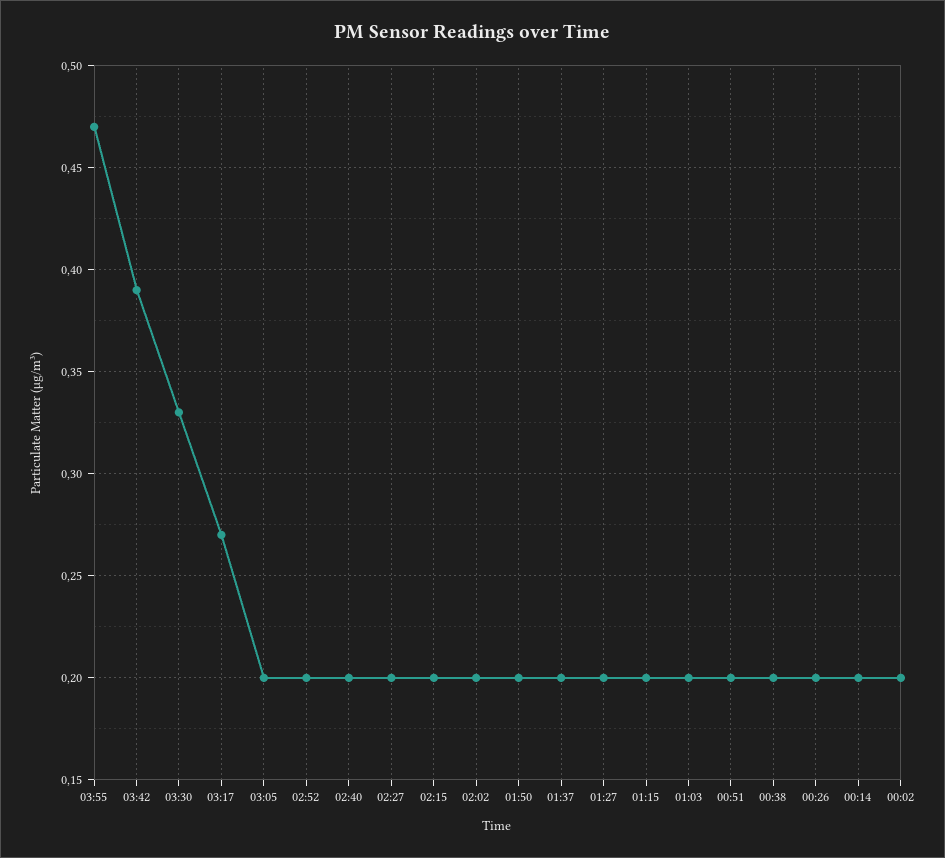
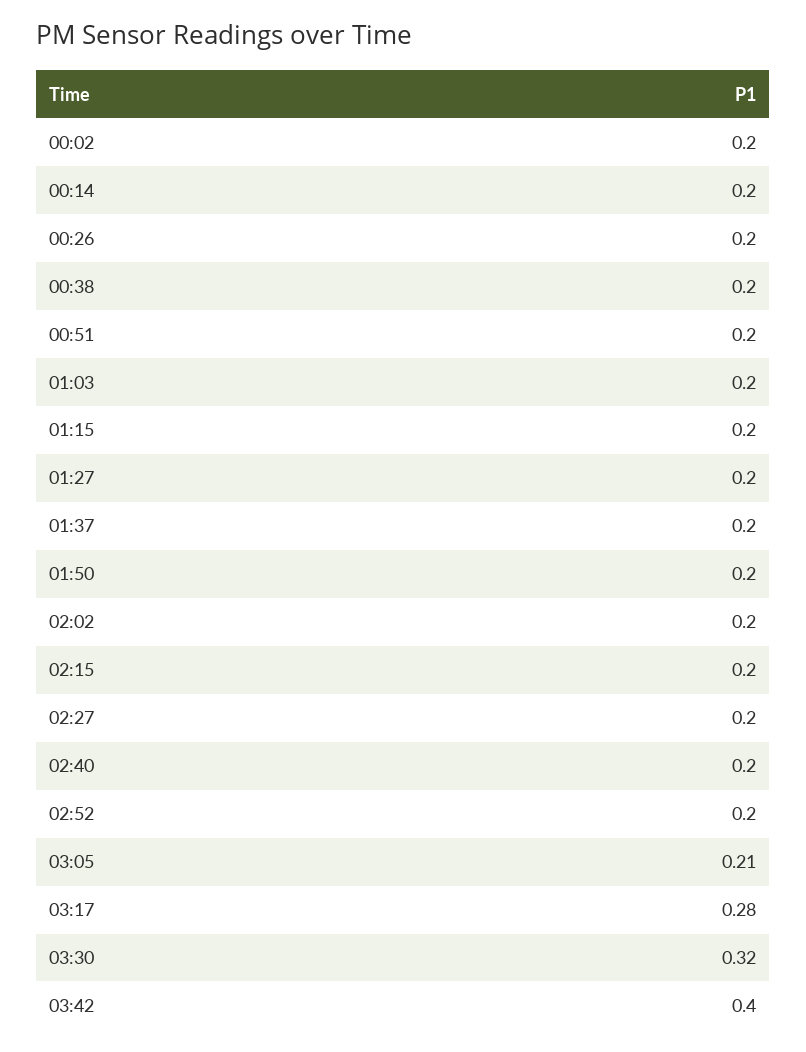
  {
-   "03:55": 0.47,
-   "03:42": 0.39,
+   "03:42": 0.4,
-   "03:30": 0.33,
+   "03:30": 0.32,
-   "03:17": 0.27,
+   "03:17": 0.28,
-   "03:05": 0.2,
+   "03:05": 0.21,
    "02:52": 0.2,
    "02:40": 0.2,
    "02:27": 0.2,
    "02:15": 0.2,
    "02:02": 0.2,
    "01:50": 0.2,
    "01:37": 0.2,
    "01:27": 0.2,
    "01:15": 0.2,
    "01:03": 0.2,
    "00:51": 0.2,
    "00:38": 0.2,
    "00:26": 0.2,
    "00:14": 0.2,
    "00:02": 0.2
  }

